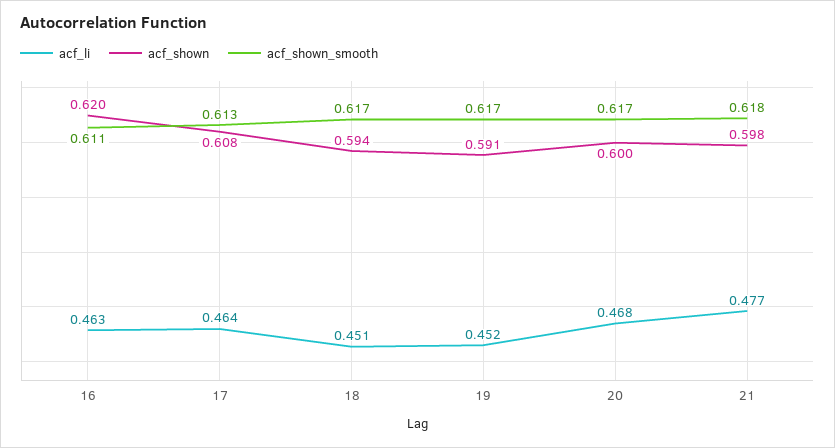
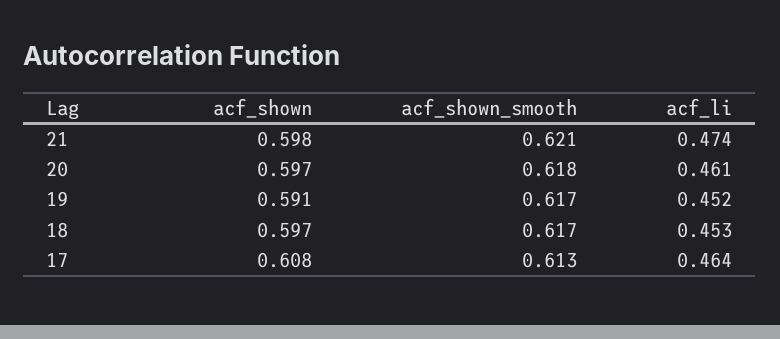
  {
    "acf_li": {
-     "16": 0.463,
      "17": 0.464,
-     "18": 0.451,
+     "18": 0.453,
      "19": 0.452,
-     "20": 0.468,
+     "20": 0.461,
-     "21": 0.477
+     "21": 0.474
    },
    "acf_shown": {
-     "16": 0.62,
      "17": 0.608,
-     "18": 0.594,
+     "18": 0.597,
      "19": 0.591,
-     "20": 0.6,
+     "20": 0.597,
      "21": 0.598
    },
    "acf_shown_smooth": {
-     "16": 0.611,
      "17": 0.613,
      "18": 0.617,
      "19": 0.617,
-     "20": 0.617,
+     "20": 0.618,
-     "21": 0.618
+     "21": 0.621
    }
  }

